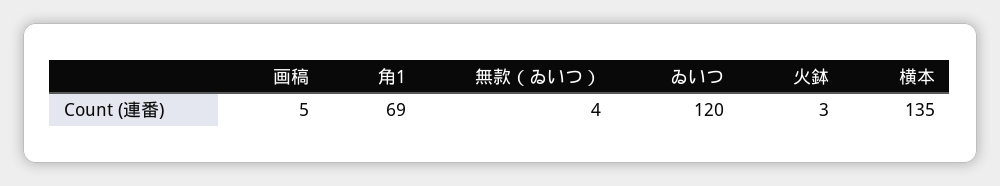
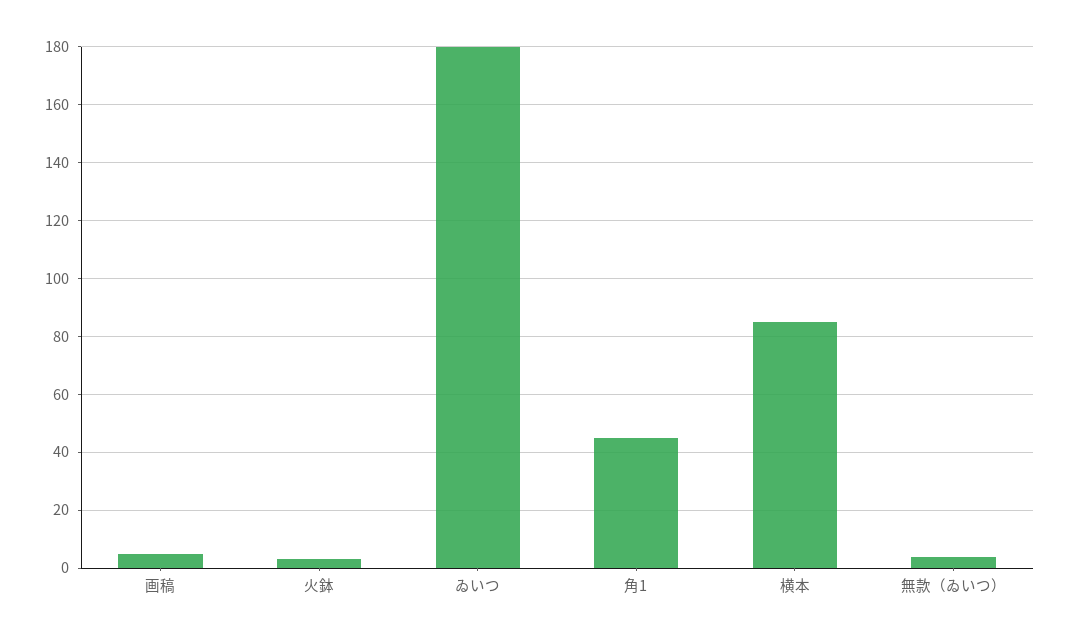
  {
    "画稿": 5,
-   "角1": 69,
+   "角1": 45,
    "無款（ゐいつ）": 4,
-   "ゐいつ": 120,
+   "ゐいつ": 180,
    "火鉢": 3,
-   "横本": 135
+   "横本": 85
  }

